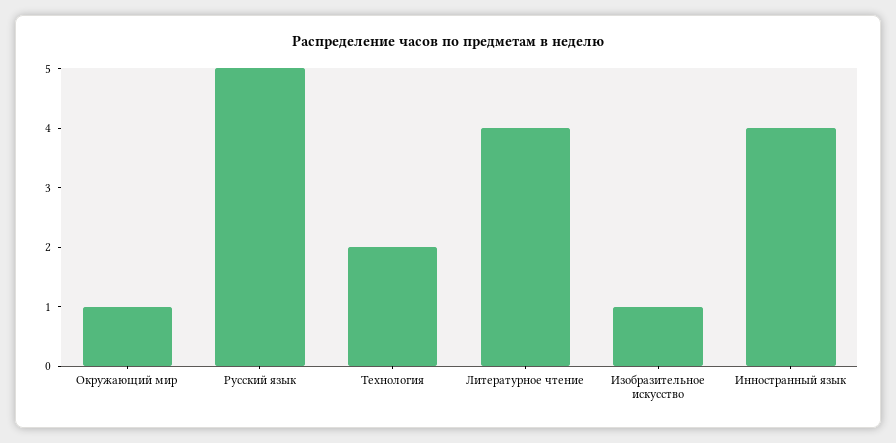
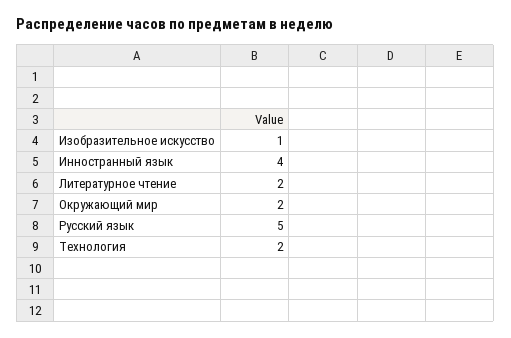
  {
-   "Окружающий мир": 1,
+   "Окружающий мир": 2,
    "Русский язык": 5,
    "Технология": 2,
-   "Литературное чтение": 4,
+   "Литературное чтение": 2,
    "Изобразительное искусство": 1,
    "Инностранный язык": 4
  }

